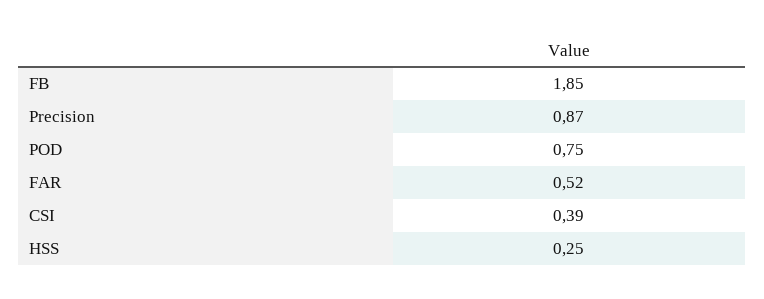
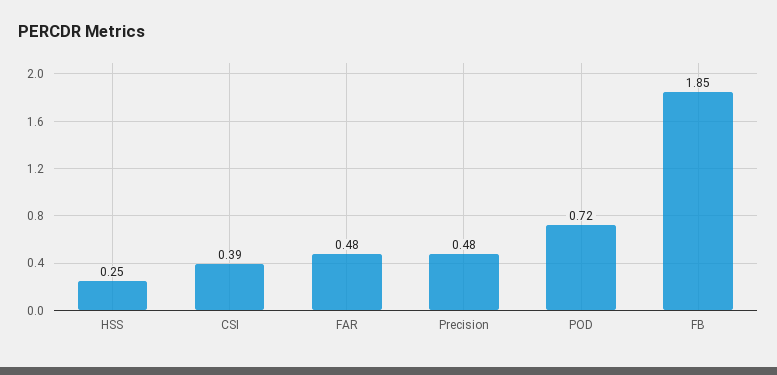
  {
    "FB": 1.85,
-   "Precision": 0.87,
+   "Precision": 0.48,
-   "POD": 0.75,
+   "POD": 0.72,
-   "FAR": 0.52,
+   "FAR": 0.48,
    "CSI": 0.39,
    "HSS": 0.25
  }

